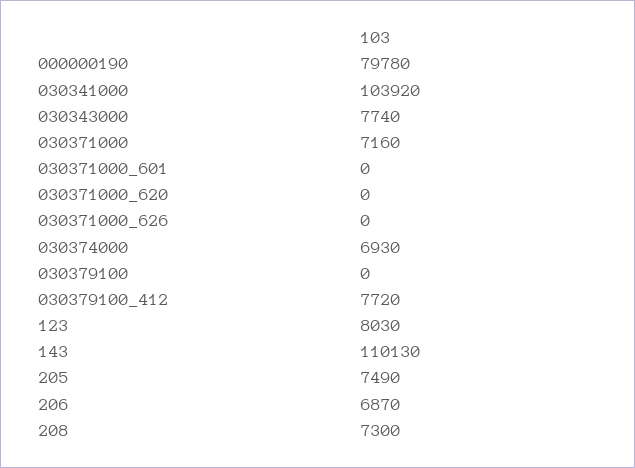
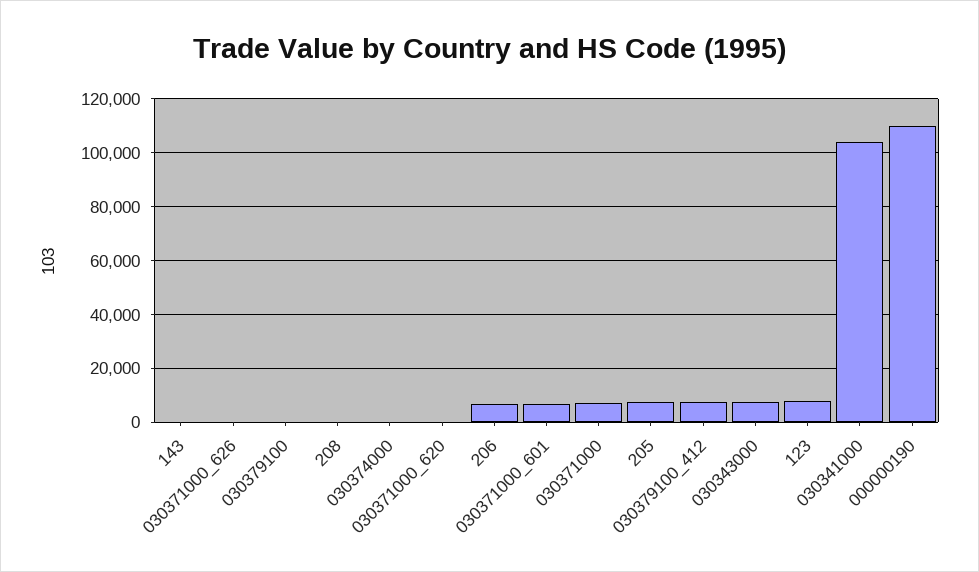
  {
-   "000000190": 79780,
+   "000000190": 110000,
    "030341000": 103920,
    "030343000": 7740,
    "030371000": 7160,
-   "030371000_601": 0,
+   "030371000_601": 7500,
    "030371000_620": 0,
    "030371000_626": 0,
-   "030374000": 6930,
+   "030374000": 0,
    "030379100": 0,
    "030379100_412": 7720,
    "123": 8030,
-   "143": 110130,
+   "143": 0,
    "205": 7490,
    "206": 6870,
-   "208": 7300
+   "208": 0
  }

